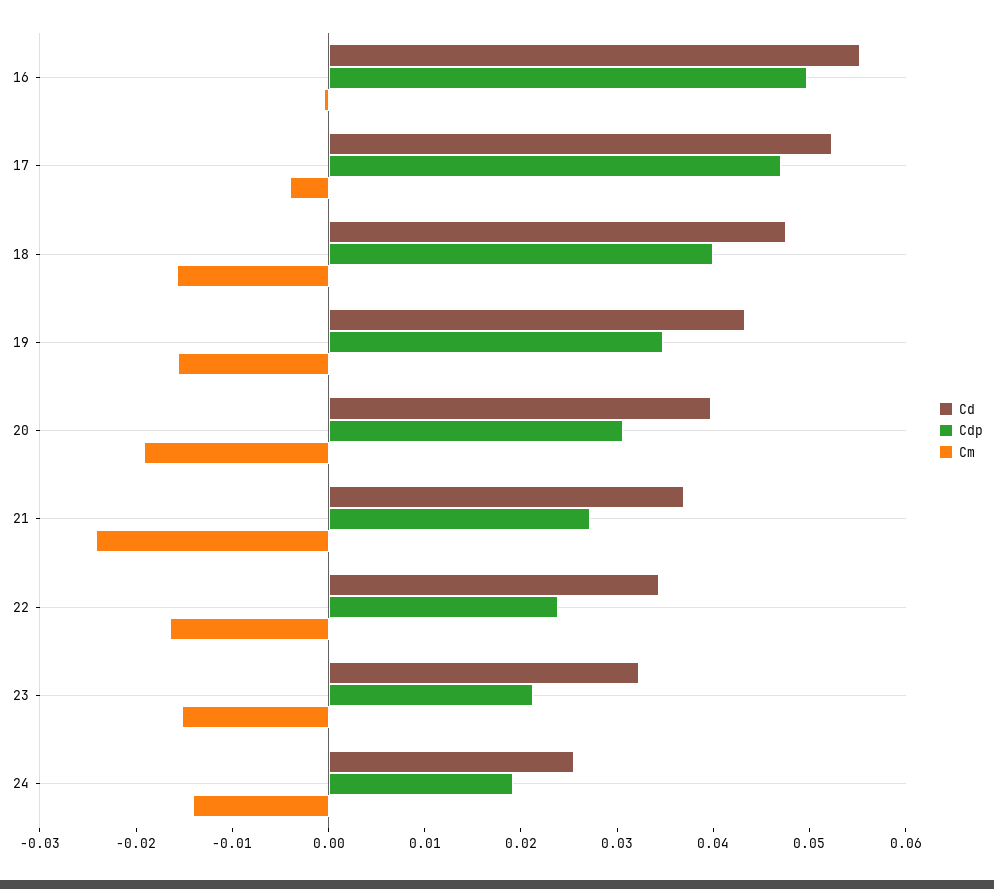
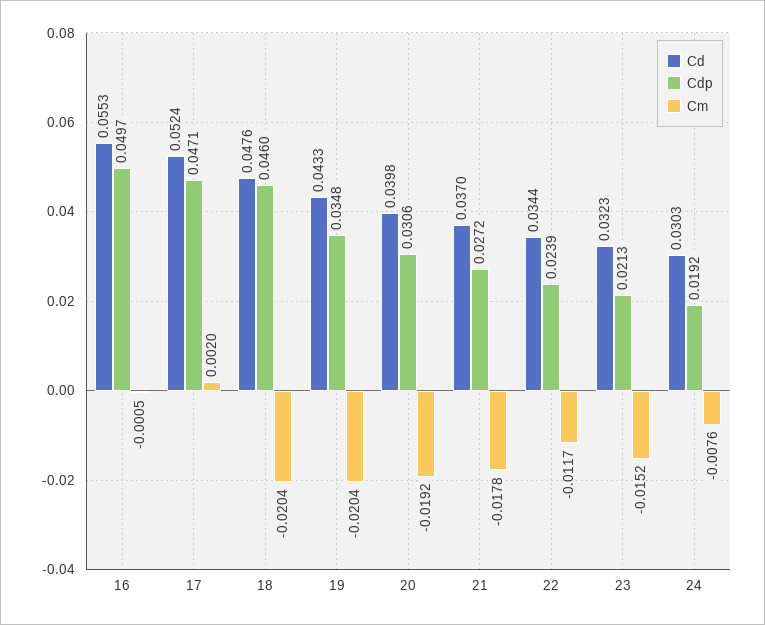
  {
    "Cd": {
      "16": 0.0553,
      "17": 0.0524,
      "18": 0.0476,
      "19": 0.0433,
      "20": 0.0398,
      "21": 0.037,
      "22": 0.0344,
      "23": 0.0323,
-     "24": 0.026
+     "24": 0.0303
    },
    "Cdp": {
      "16": 0.0497,
      "17": 0.0471,
-     "18": 0.04,
+     "18": 0.046,
      "19": 0.0348,
      "20": 0.0306,
      "21": 0.0272,
      "22": 0.0239,
      "23": 0.0213,
      "24": 0.0192
    },
    "Cm": {
      "16": -0.0005,
-     "17": -0.004,
+     "17": 0.002,
-     "18": -0.016,
+     "18": -0.0204,
-     "19": -0.016,
+     "19": -0.0204,
      "20": -0.0192,
-     "21": -0.024,
+     "21": -0.0178,
-     "22": -0.016,
+     "22": -0.0117,
      "23": -0.0152,
-     "24": -0.014
+     "24": -0.0076
    }
  }

